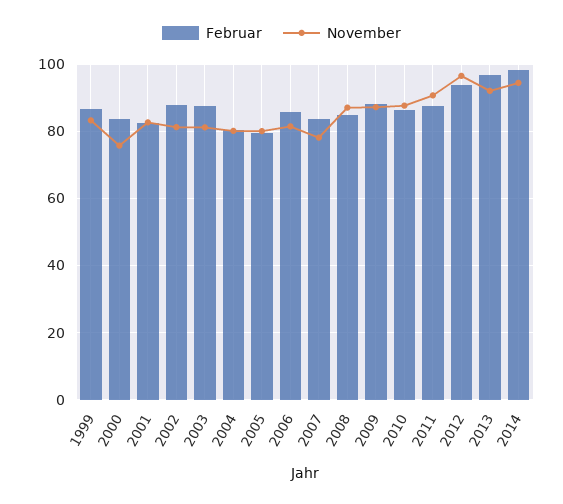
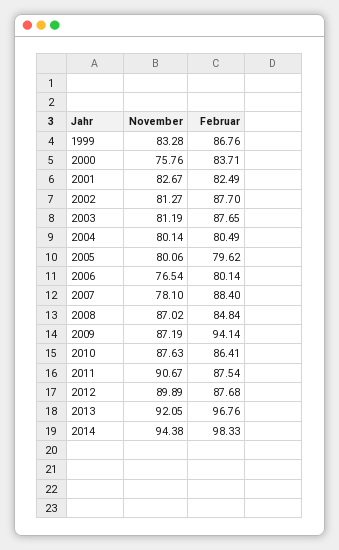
  {
    "Februar": {
      "1999": 86.76,
      "2000": 83.71,
      "2001": 82.49,
      "2002": 87.7,
      "2003": 87.65,
      "2004": 80.49,
      "2005": 79.62,
-     "2006": 86,
+     "2006": 80.14,
-     "2007": 84,
+     "2007": 88.4,
      "2008": 84.84,
-     "2009": 88,
+     "2009": 94.14,
      "2010": 86.41,
      "2011": 87.54,
-     "2012": 94,
+     "2012": 87.68,
      "2013": 96.76,
      "2014": 98.33
    },
    "November": {
      "1999": 83.28,
      "2000": 75.76,
      "2001": 82.67,
      "2002": 81.27,
      "2003": 81.19,
      "2004": 80.14,
      "2005": 80.06,
-     "2006": 82,
+     "2006": 76.54,
      "2007": 78.1,
      "2008": 87.02,
      "2009": 87.19,
      "2010": 87.63,
      "2011": 90.67,
-     "2012": 96,
+     "2012": 89.89,
      "2013": 92.05,
      "2014": 94.38
    }
  }

